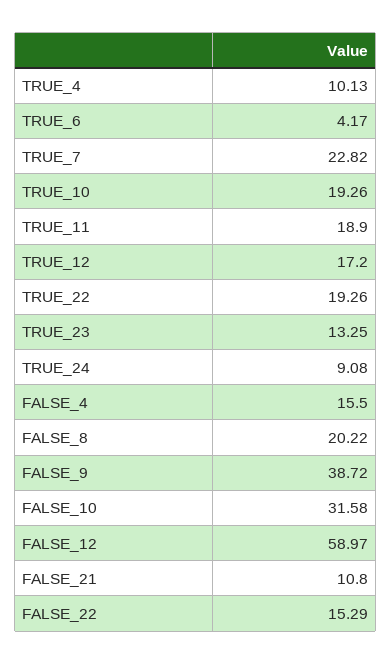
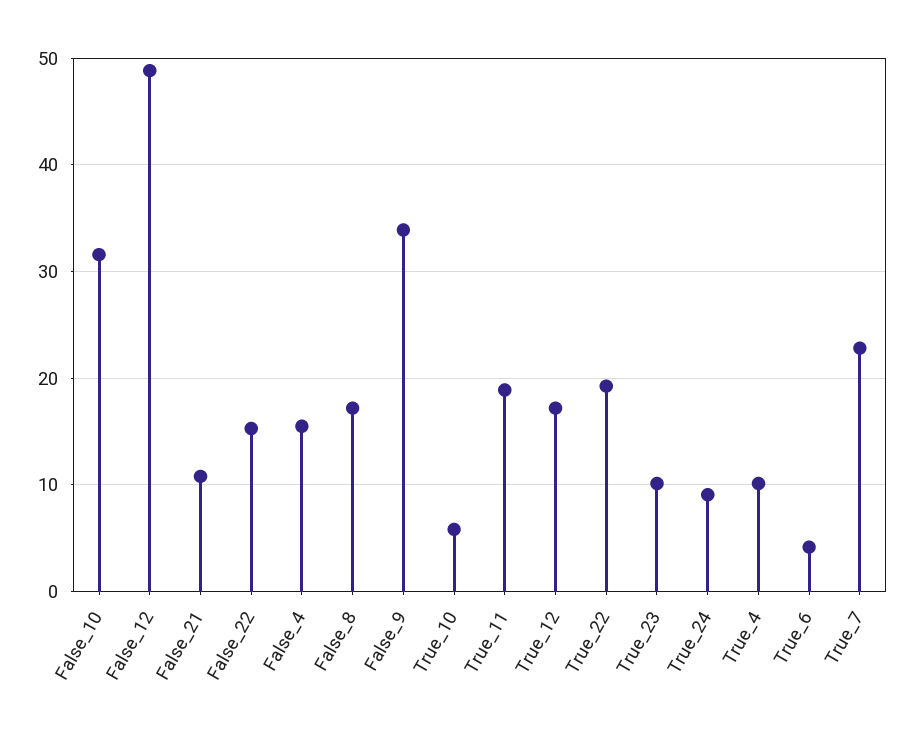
  {
    "TRUE_4": 10.13,
    "TRUE_6": 4.17,
    "TRUE_7": 22.82,
-   "TRUE_10": 19.26,
+   "TRUE_10": 6,
    "TRUE_11": 18.9,
    "TRUE_12": 17.2,
    "TRUE_22": 19.26,
-   "TRUE_23": 13.25,
+   "TRUE_23": 10,
    "TRUE_24": 9.08,
    "FALSE_4": 15.5,
-   "FALSE_8": 20.22,
+   "FALSE_8": 17,
-   "FALSE_9": 38.72,
+   "FALSE_9": 34,
    "FALSE_10": 31.58,
-   "FALSE_12": 58.97,
+   "FALSE_12": 49,
    "FALSE_21": 10.8,
    "FALSE_22": 15.29
  }

